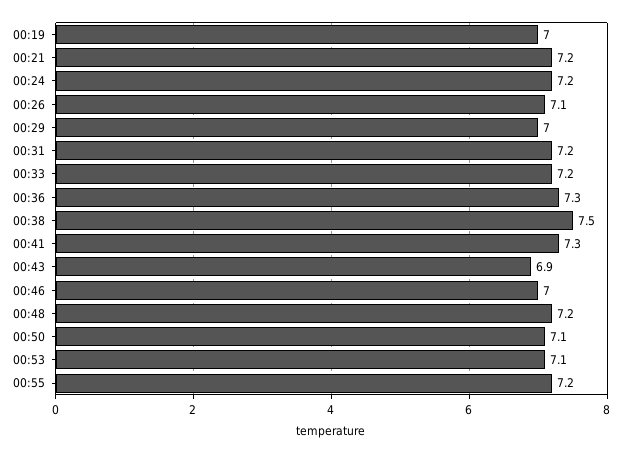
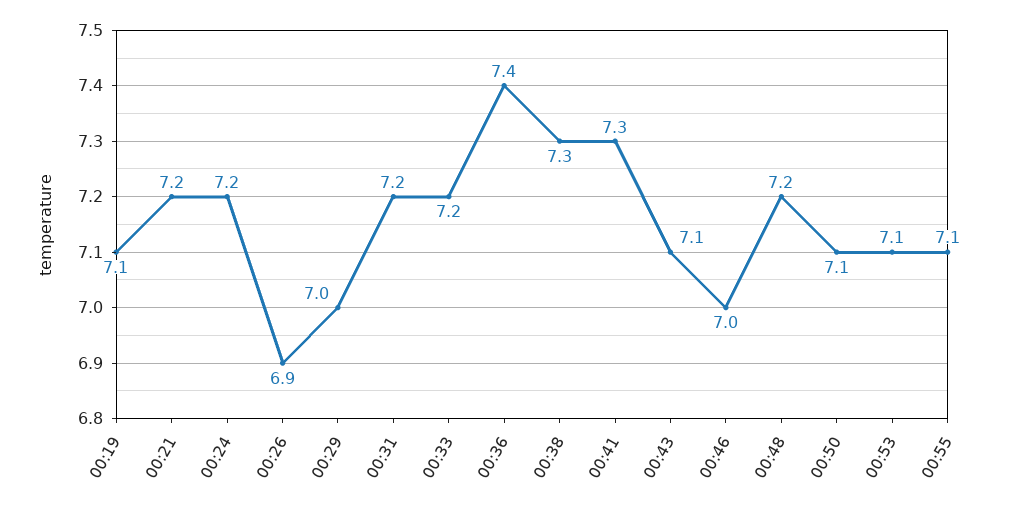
  {
-   "00:19": 7,
+   "00:19": 7.1,
    "00:21": 7.2,
    "00:24": 7.2,
-   "00:26": 7.1,
+   "00:26": 6.9,
    "00:29": 7,
    "00:31": 7.2,
    "00:33": 7.2,
-   "00:36": 7.3,
+   "00:36": 7.4,
-   "00:38": 7.5,
+   "00:38": 7.3,
    "00:41": 7.3,
-   "00:43": 6.9,
+   "00:43": 7.1,
    "00:46": 7,
    "00:48": 7.2,
    "00:50": 7.1,
    "00:53": 7.1,
-   "00:55": 7.2
+   "00:55": 7.1
  }

